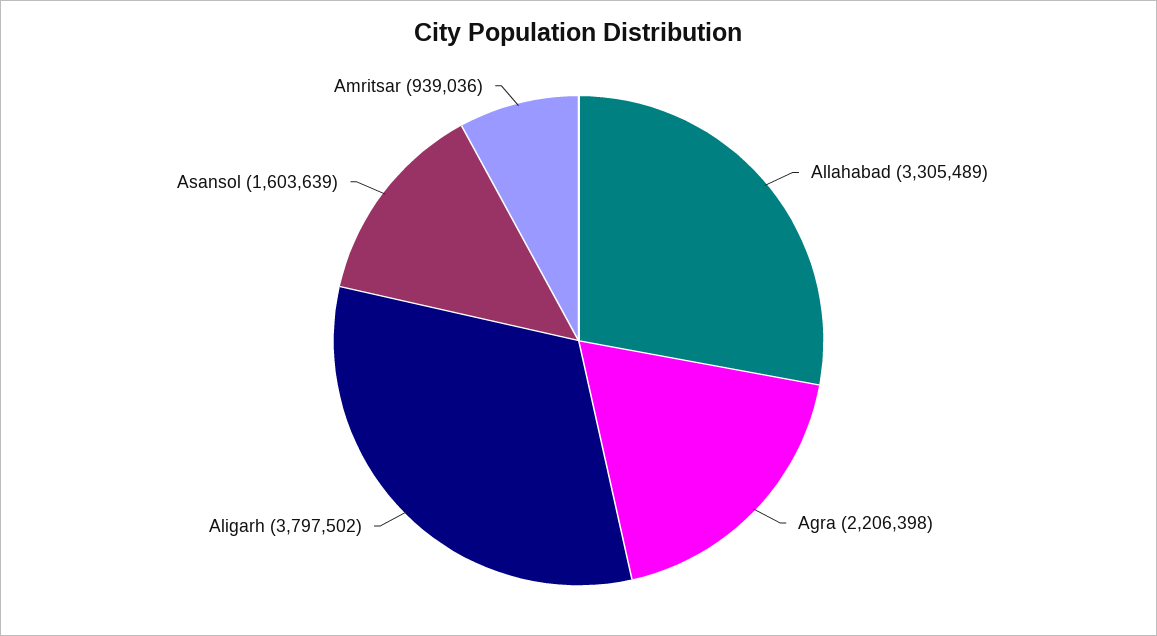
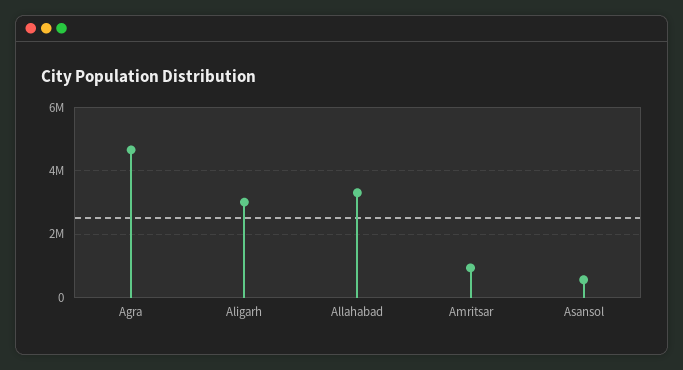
  {
    "Allahabad": 3305489,
-   "Agra": 2206398,
+   "Agra": 4600000,
-   "Aligarh": 3797502,
+   "Aligarh": 3000000,
-   "Asansol": 1603639,
+   "Asansol": 600000,
    "Amritsar": 939036
  }

